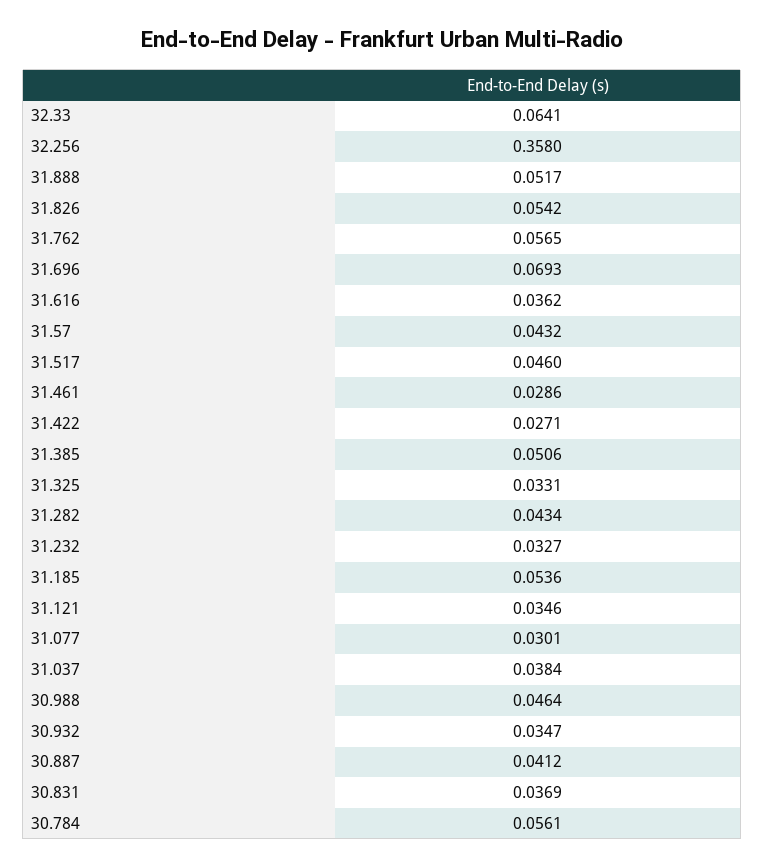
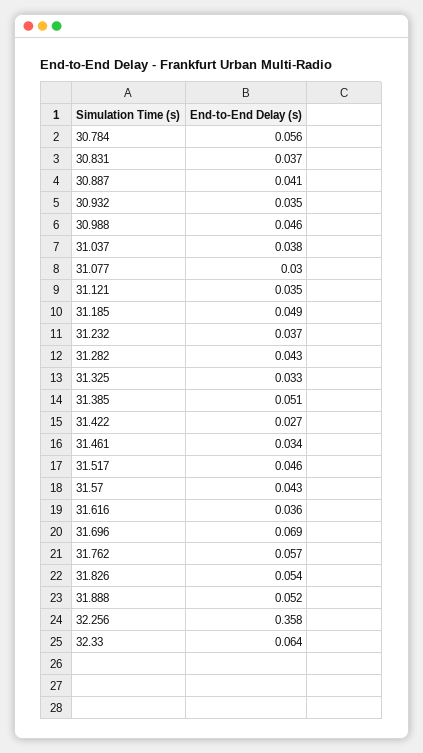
  {
    "32.33": 0.0641,
    "32.256": 0.358,
    "31.888": 0.0517,
    "31.826": 0.0542,
    "31.762": 0.0565,
    "31.696": 0.0693,
    "31.616": 0.0362,
    "31.57": 0.0432,
    "31.517": 0.046,
-   "31.461": 0.0286,
+   "31.461": 0.034,
    "31.422": 0.0271,
    "31.385": 0.0506,
    "31.325": 0.0331,
    "31.282": 0.0434,
-   "31.232": 0.0327,
+   "31.232": 0.037,
-   "31.185": 0.0536,
+   "31.185": 0.049,
    "31.121": 0.0346,
    "31.077": 0.0301,
    "31.037": 0.0384,
    "30.988": 0.0464,
    "30.932": 0.0347,
    "30.887": 0.0412,
    "30.831": 0.0369,
    "30.784": 0.0561
  }

